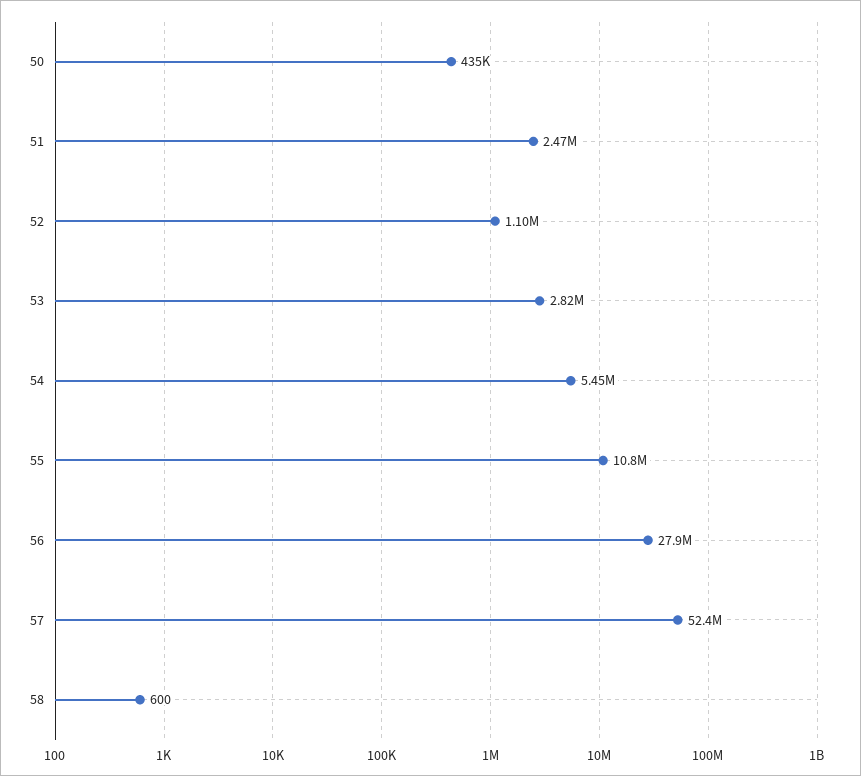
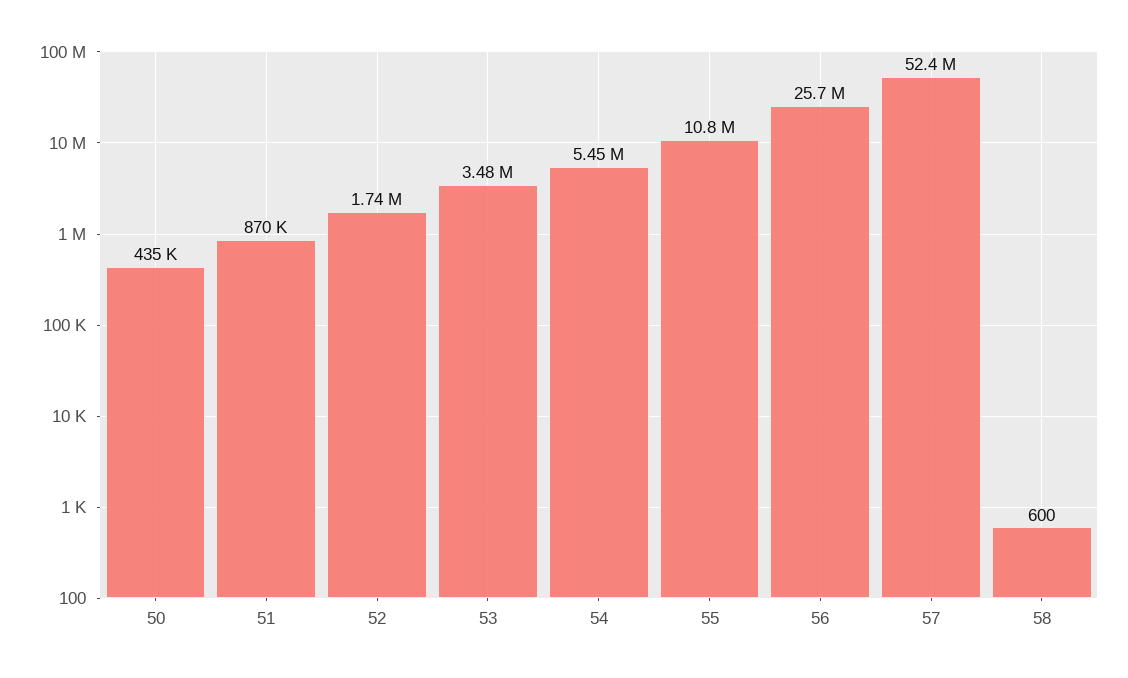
  {
    "50": 435000,
-   "51": 2470000,
+   "51": 870000,
-   "52": 1100000,
+   "52": 1740000,
-   "53": 2820000,
+   "53": 3480000,
    "54": 5450000,
    "55": 10800000,
-   "56": 27900000,
+   "56": 25700000,
    "57": 52400000,
    "58": 600
  }

